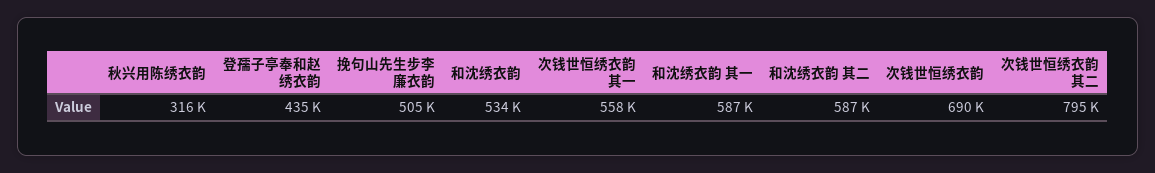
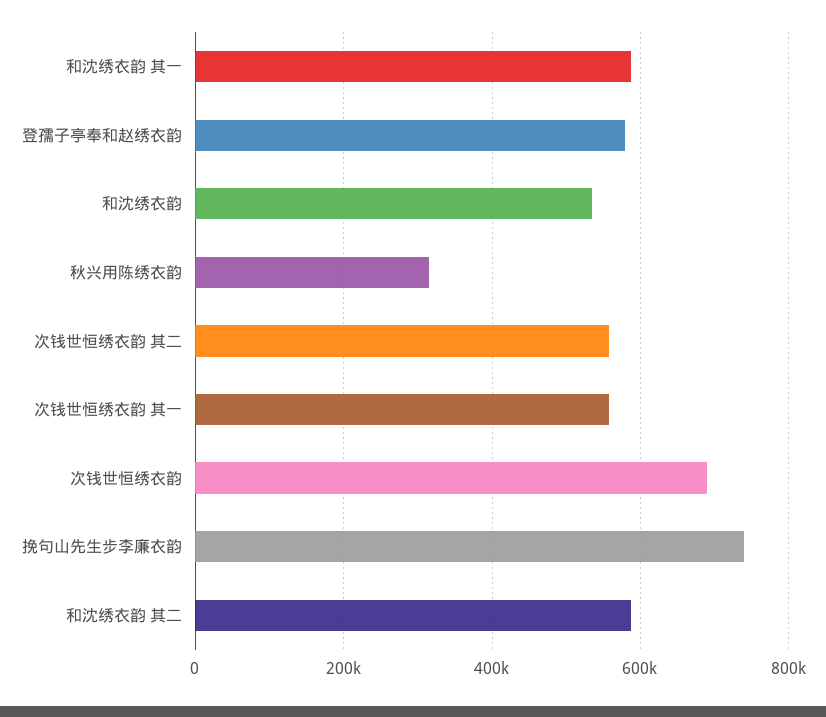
  {
    "秋兴用陈绣衣韵": 316000,
-   "登孺子亭奉和赵绣衣韵": 435000,
+   "登孺子亭奉和赵绣衣韵": 580000,
-   "挽句山先生步李廉衣韵": 505000,
+   "挽句山先生步李廉衣韵": 740000,
    "和沈绣衣韵": 534000,
    "次钱世恒绣衣韵 其一": 558000,
    "和沈绣衣韵 其一": 587000,
    "和沈绣衣韵 其二": 587000,
    "次钱世恒绣衣韵": 690000,
-   "次钱世恒绣衣韵 其二": 795000
+   "次钱世恒绣衣韵 其二": 560000
  }

